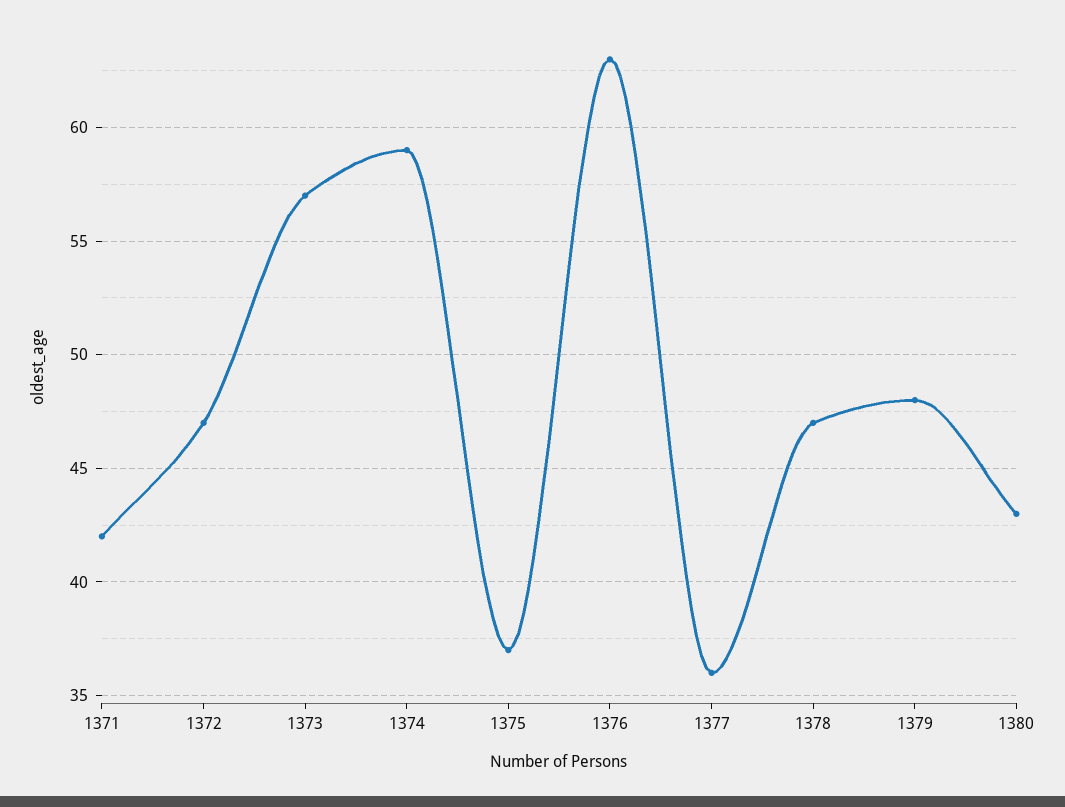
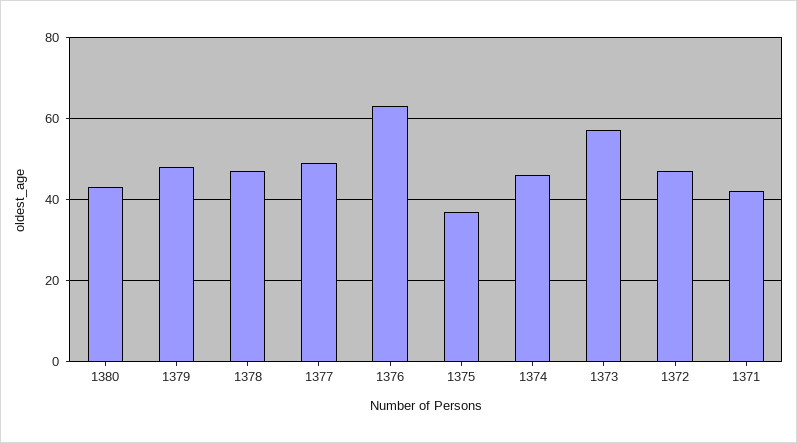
  {
    "1371": 42,
    "1372": 47,
    "1373": 57,
-   "1374": 59,
+   "1374": 45,
    "1375": 37,
    "1376": 63,
-   "1377": 36,
+   "1377": 50,
    "1378": 47,
    "1379": 48,
    "1380": 43
  }

